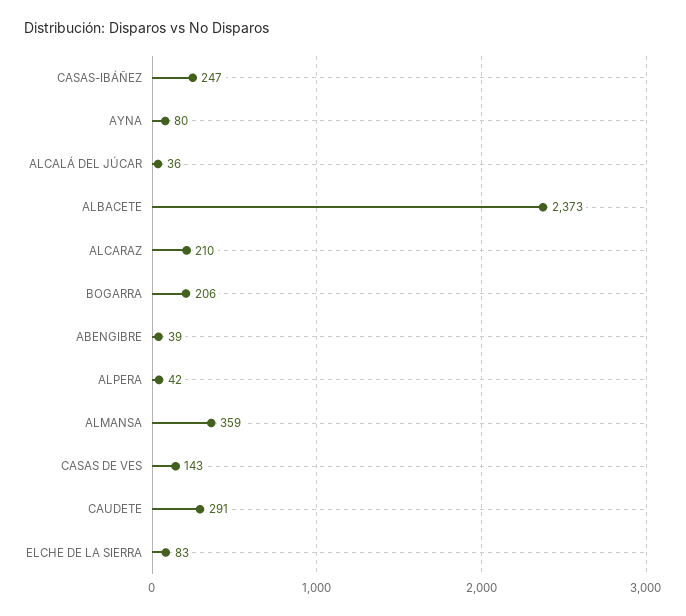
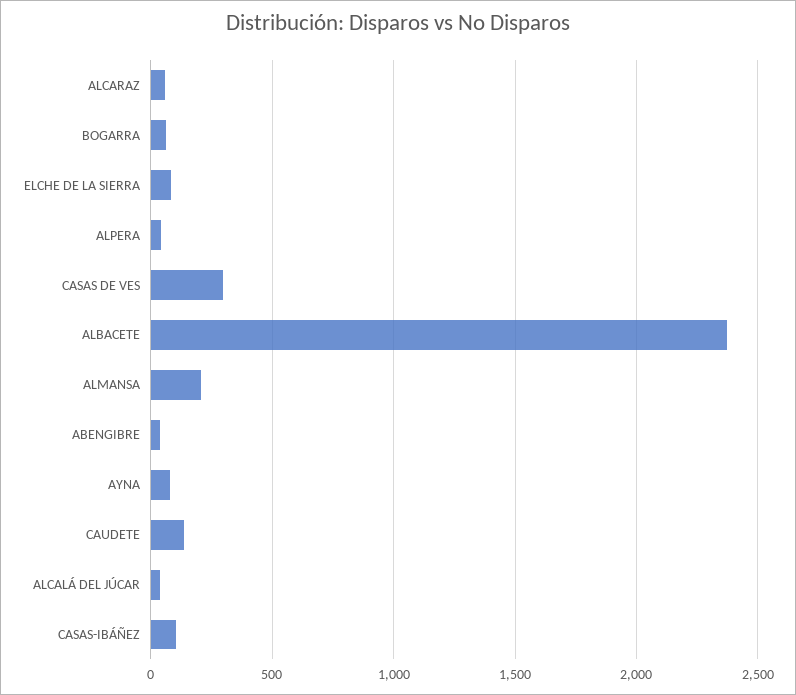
  {
-   "CASAS-IBÁÑEZ": 247,
+   "CASAS-IBÁÑEZ": 100,
    "AYNA": 80,
    "ALCALÁ DEL JÚCAR": 36,
    "ALBACETE": 2373,
-   "ALCARAZ": 210,
+   "ALCARAZ": 50,
-   "BOGARRA": 206,
+   "BOGARRA": 50,
    "ABENGIBRE": 39,
    "ALPERA": 42,
-   "ALMANSA": 359,
+   "ALMANSA": 200,
-   "CASAS DE VES": 143,
+   "CASAS DE VES": 300,
-   "CAUDETE": 291,
+   "CAUDETE": 150,
    "ELCHE DE LA SIERRA": 83
  }

